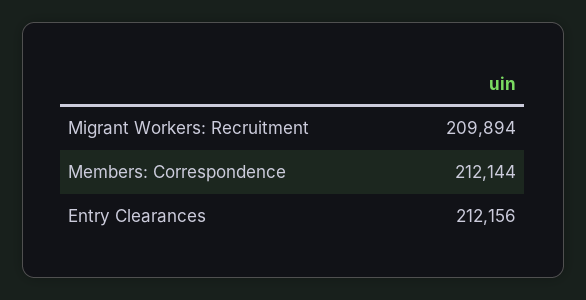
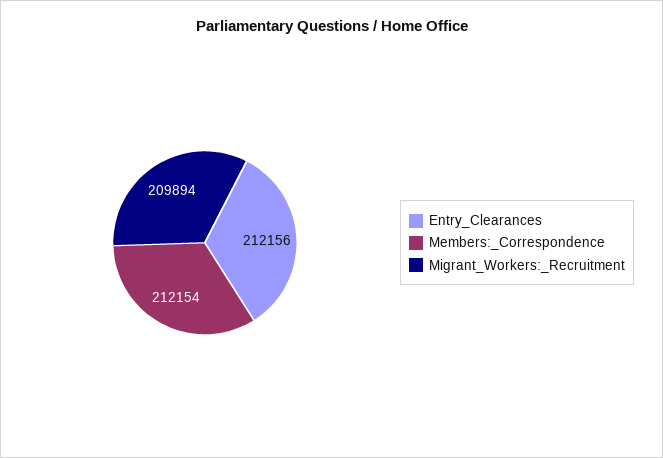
  {
    "Migrant Workers: Recruitment": 209894,
-   "Members: Correspondence": 212144,
+   "Members: Correspondence": 212154,
    "Entry Clearances": 212156
  }

